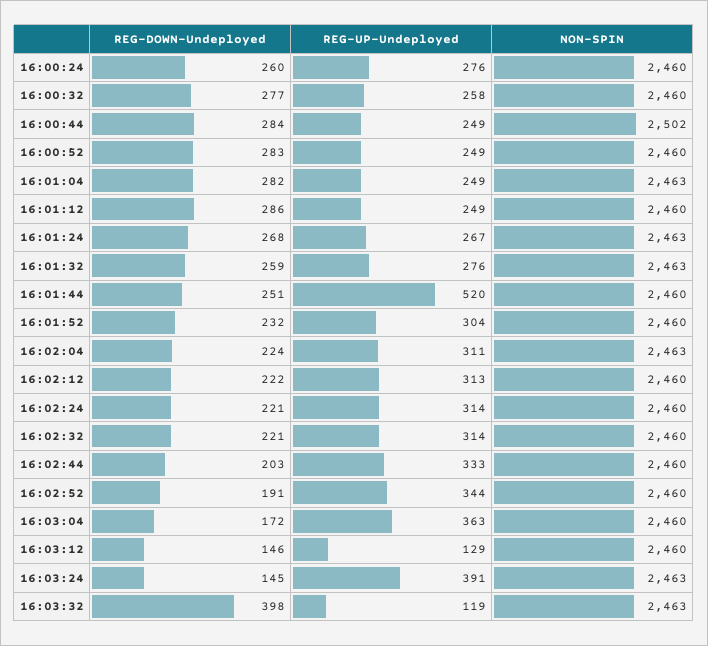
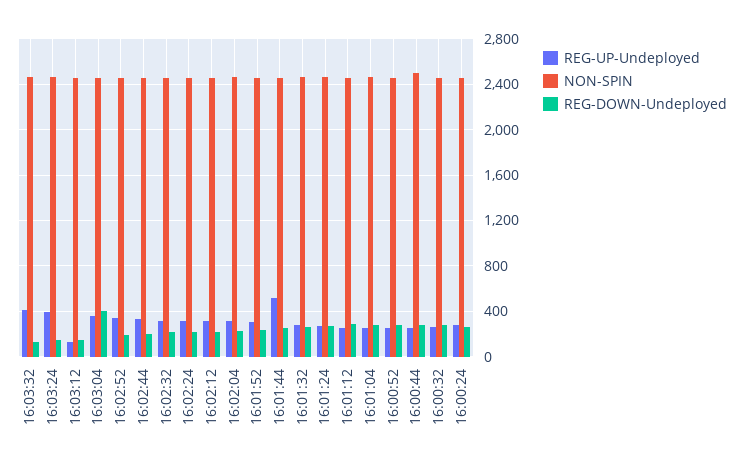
  {
    "REG-DOWN-Undeployed": {
      "16:00:24": 260,
      "16:00:32": 277,
      "16:00:44": 284,
      "16:00:52": 283,
      "16:01:04": 282,
      "16:01:12": 286,
      "16:01:24": 268,
      "16:01:32": 259,
      "16:01:44": 251,
      "16:01:52": 232,
      "16:02:04": 224,
      "16:02:12": 222,
      "16:02:24": 221,
      "16:02:32": 221,
      "16:02:44": 203,
      "16:02:52": 191,
-     "16:03:04": 172,
+     "16:03:04": 400,
      "16:03:12": 146,
      "16:03:24": 145,
-     "16:03:32": 398
+     "16:03:32": 100
    },
    "REG-UP-Undeployed": {
      "16:00:24": 276,
      "16:00:32": 258,
      "16:00:44": 249,
      "16:00:52": 249,
      "16:01:04": 249,
      "16:01:12": 249,
      "16:01:24": 267,
      "16:01:32": 276,
      "16:01:44": 520,
      "16:01:52": 304,
      "16:02:04": 311,
      "16:02:12": 313,
      "16:02:24": 314,
      "16:02:32": 314,
      "16:02:44": 333,
      "16:02:52": 344,
      "16:03:04": 363,
      "16:03:12": 129,
      "16:03:24": 391,
-     "16:03:32": 119
+     "16:03:32": 400
    },
    "NON-SPIN": {
      "16:00:24": 2460,
      "16:00:32": 2460,
      "16:00:44": 2502,
      "16:00:52": 2460,
      "16:01:04": 2463,
      "16:01:12": 2460,
      "16:01:24": 2463,
      "16:01:32": 2463,
      "16:01:44": 2460,
      "16:01:52": 2460,
      "16:02:04": 2463,
      "16:02:12": 2460,
      "16:02:24": 2460,
      "16:02:32": 2460,
      "16:02:44": 2460,
      "16:02:52": 2460,
      "16:03:04": 2460,
      "16:03:12": 2460,
      "16:03:24": 2463,
      "16:03:32": 2463
    }
  }

